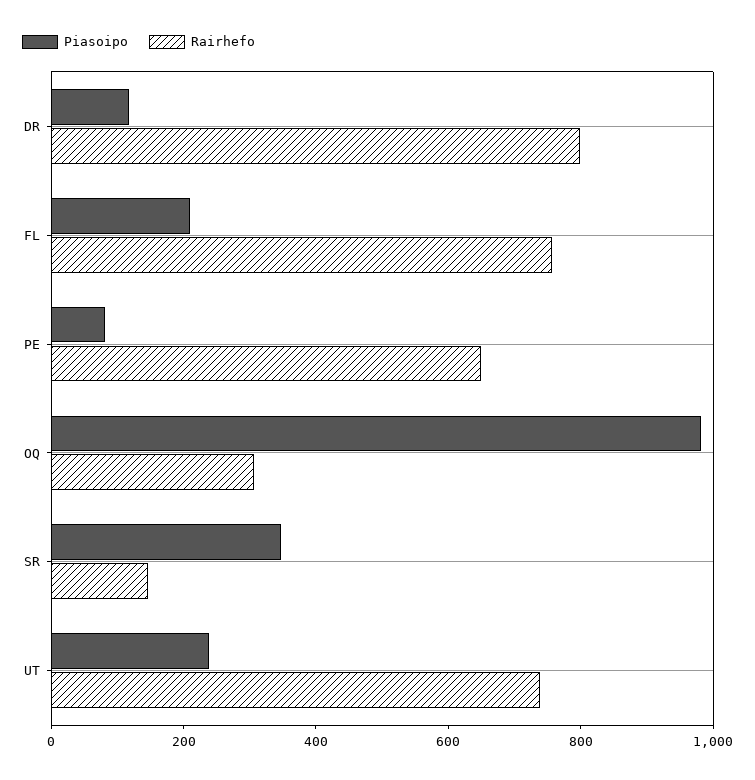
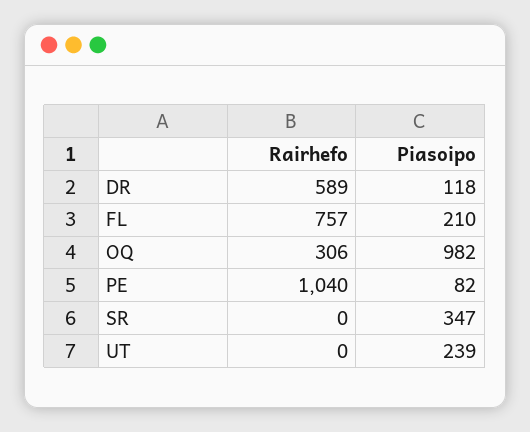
  {
    "Piasoipo": {
      "DR": 118,
      "FL": 210,
      "PE": 82,
      "OQ": 982,
      "SR": 347,
      "UT": 239
    },
    "Rairhefo": {
-     "DR": 800,
+     "DR": 589,
      "FL": 757,
-     "PE": 650,
+     "PE": 1040,
      "OQ": 306,
-     "SR": 150,
+     "SR": 0,
-     "UT": 750
+     "UT": 0
    }
  }

